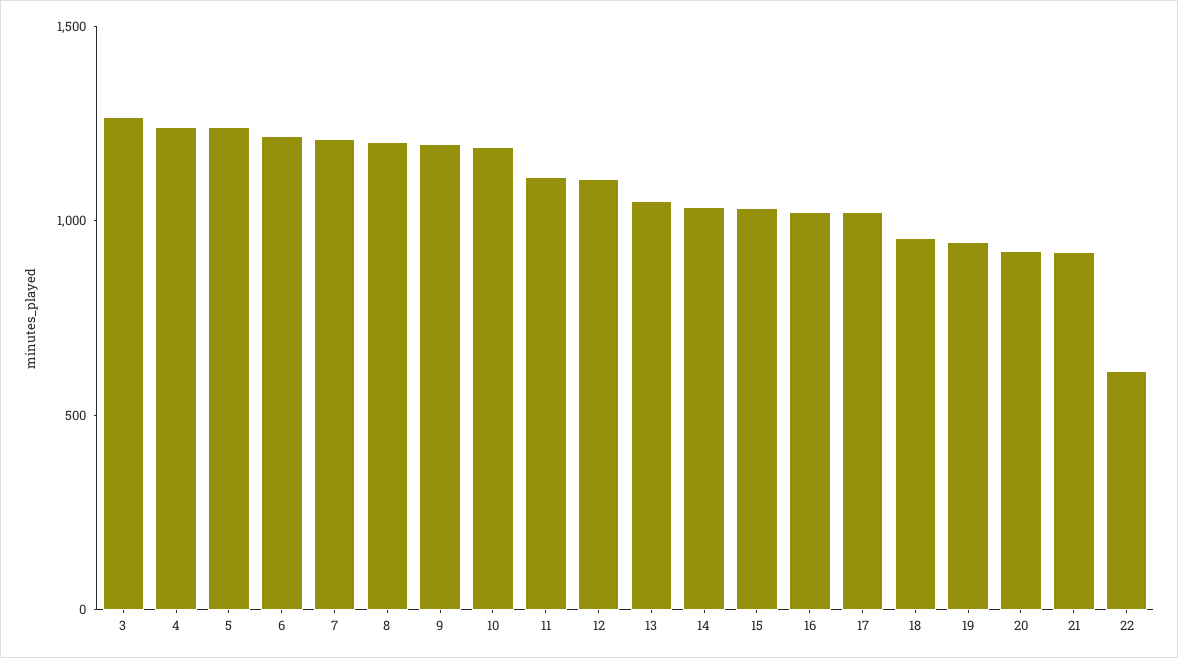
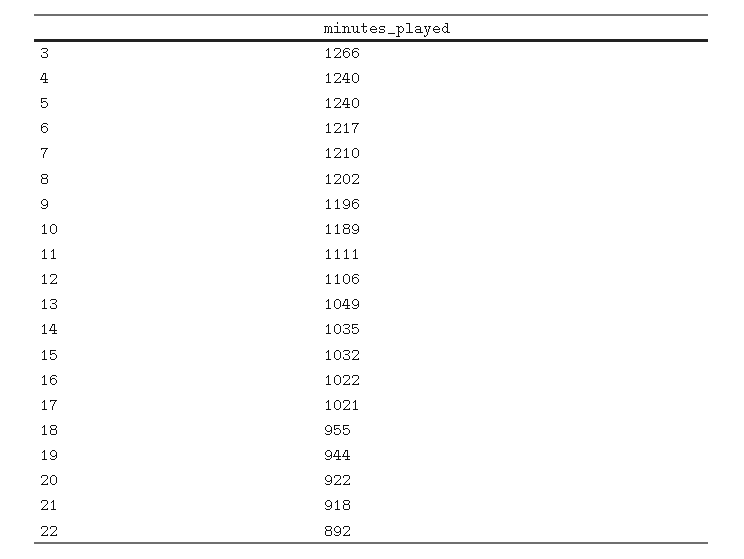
  {
    "3": 1266,
    "4": 1240,
    "5": 1240,
    "6": 1217,
    "7": 1210,
    "8": 1202,
    "9": 1196,
    "10": 1189,
    "11": 1111,
    "12": 1106,
    "13": 1049,
    "14": 1035,
    "15": 1032,
    "16": 1022,
    "17": 1021,
    "18": 955,
    "19": 944,
    "20": 922,
    "21": 918,
-   "22": 600
+   "22": 892
  }

